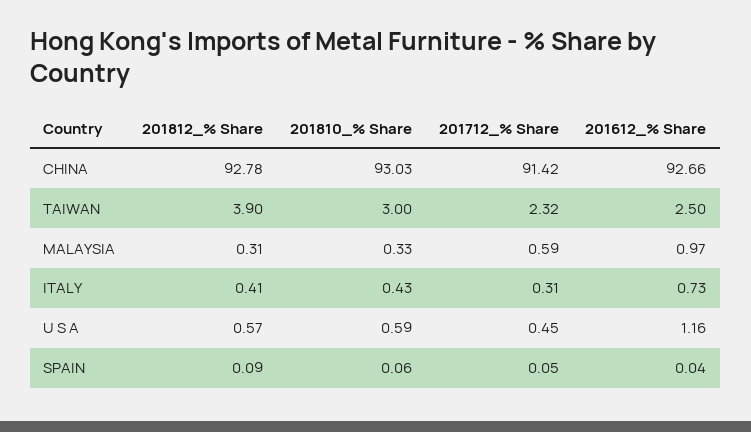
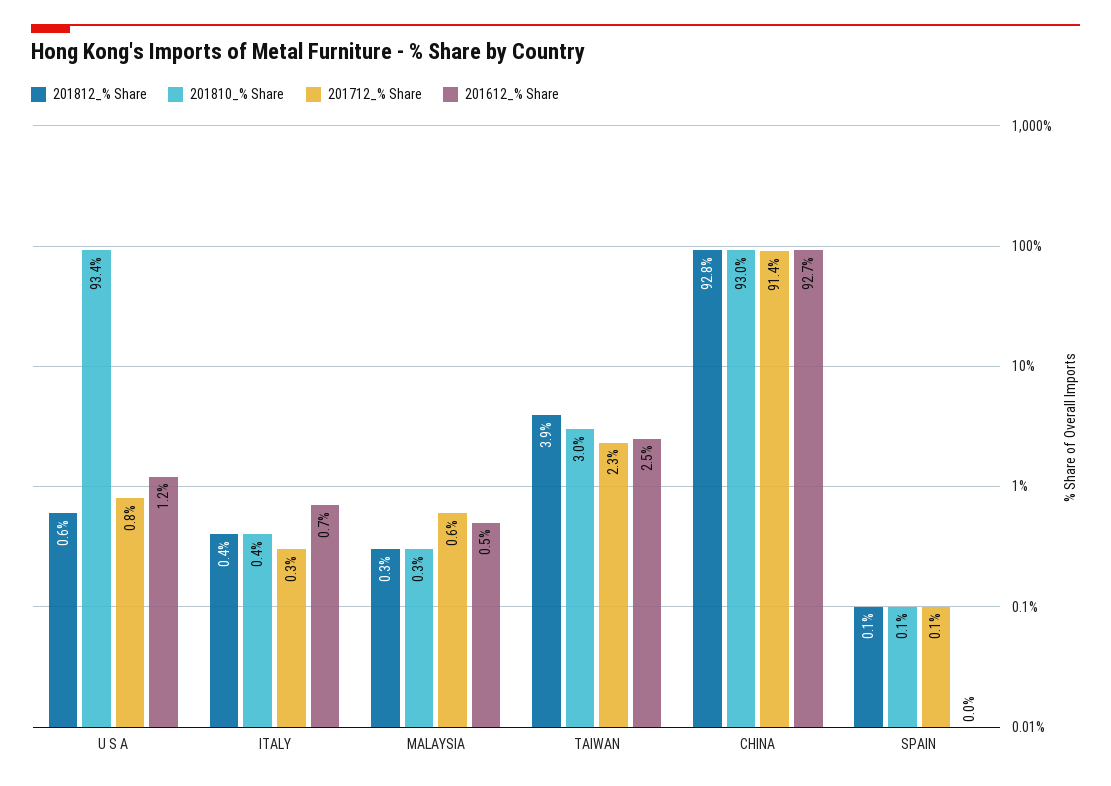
  {
    "201812_% Share": {
      "CHINA": 92.78,
      "TAIWAN": 3.9,
      "MALAYSIA": 0.31,
      "ITALY": 0.41,
      "U S A": 0.57,
      "SPAIN": 0.09
    },
    "201810_% Share": {
      "CHINA": 93.03,
      "TAIWAN": 3,
      "MALAYSIA": 0.33,
      "ITALY": 0.43,
-     "U S A": 0.59,
+     "U S A": 93.4,
      "SPAIN": 0.06
    },
    "201712_% Share": {
      "CHINA": 91.42,
      "TAIWAN": 2.32,
      "MALAYSIA": 0.59,
      "ITALY": 0.31,
-     "U S A": 0.45,
+     "U S A": 0.8,
      "SPAIN": 0.05
    },
    "201612_% Share": {
      "CHINA": 92.66,
      "TAIWAN": 2.5,
-     "MALAYSIA": 0.97,
+     "MALAYSIA": 0.5,
      "ITALY": 0.73,
      "U S A": 1.16,
      "SPAIN": 0.04
    }
  }

